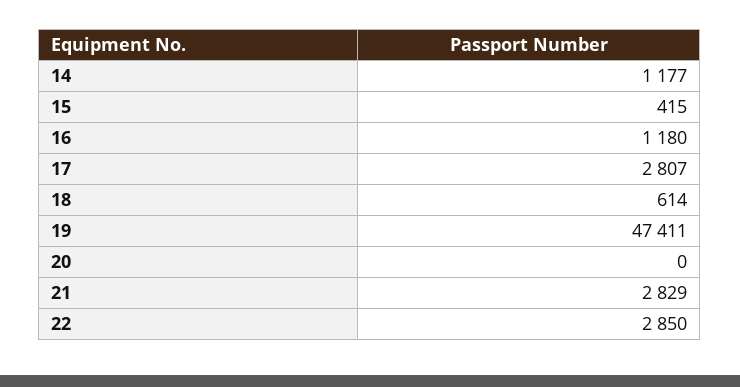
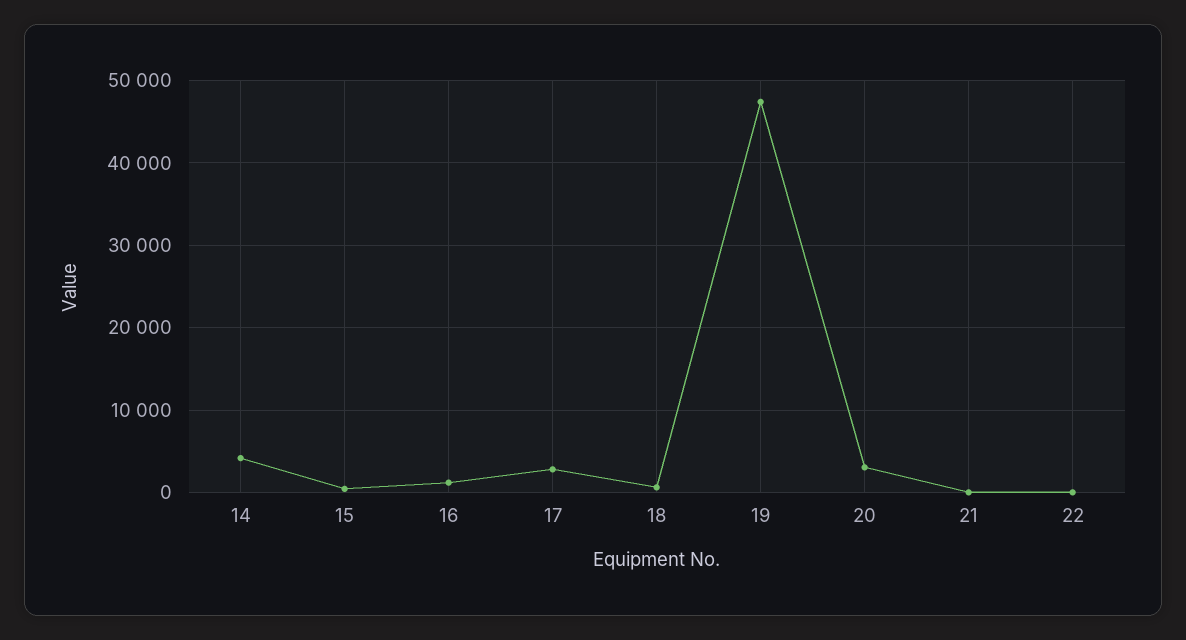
  {
-   "14": 1177,
+   "14": 4000,
    "15": 415,
    "16": 1180,
    "17": 2807,
    "18": 614,
    "19": 47411,
-   "20": 0,
+   "20": 3000,
-   "21": 2829,
+   "21": 0,
-   "22": 2850
+   "22": 0
  }

